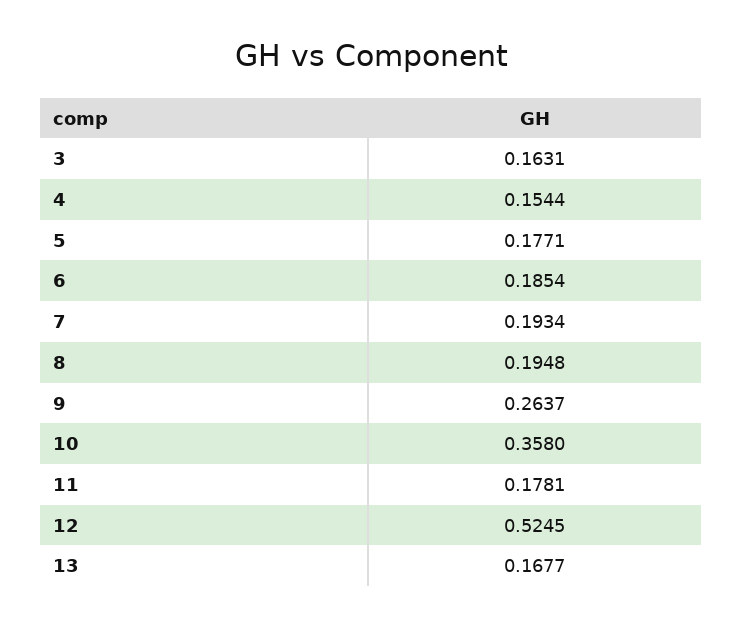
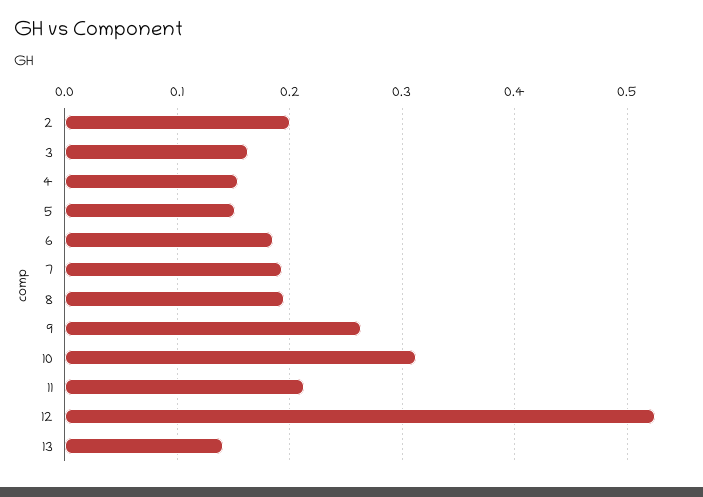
  {
    "3": 0.1631,
    "4": 0.1544,
-   "5": 0.1771,
+   "5": 0.15,
    "6": 0.1854,
    "7": 0.1934,
    "8": 0.1948,
    "9": 0.2637,
-   "10": 0.358,
+   "10": 0.31,
-   "11": 0.1781,
+   "11": 0.21,
    "12": 0.5245,
-   "13": 0.1677
+   "13": 0.14,
+   "2": 0.2
  }

